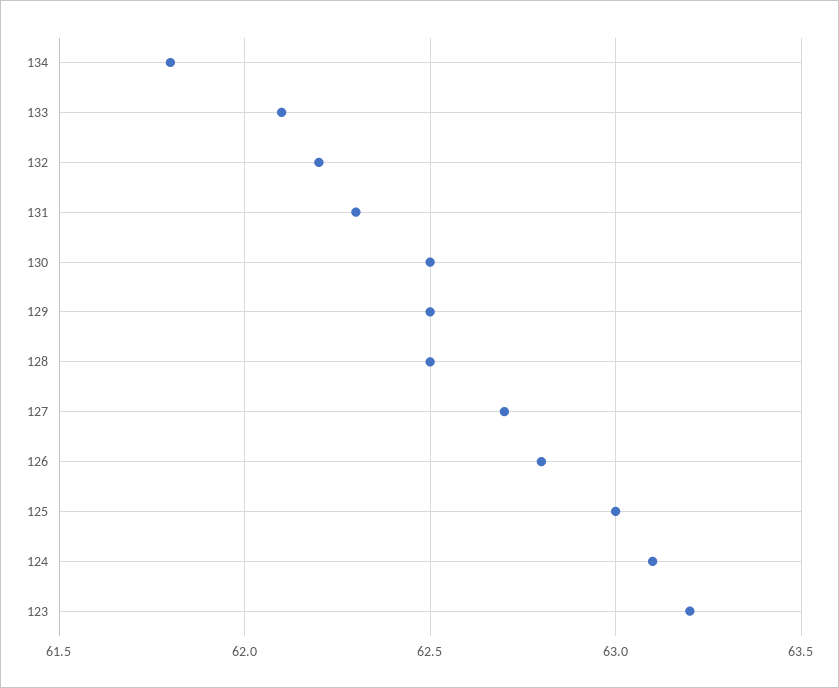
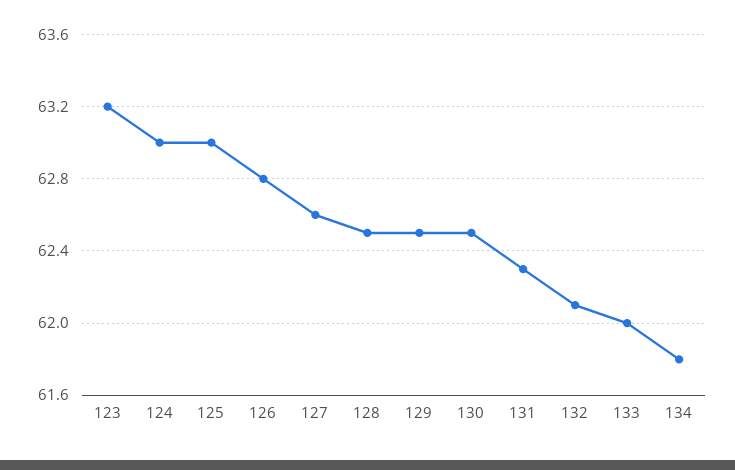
  {
    "134": 61.8,
-   "133": 62.1,
+   "133": 62,
-   "132": 62.2,
+   "132": 62.1,
    "131": 62.3,
    "130": 62.5,
    "129": 62.5,
    "128": 62.5,
-   "127": 62.7,
+   "127": 62.6,
    "126": 62.8,
    "125": 63,
-   "124": 63.1,
+   "124": 63,
    "123": 63.2
  }

